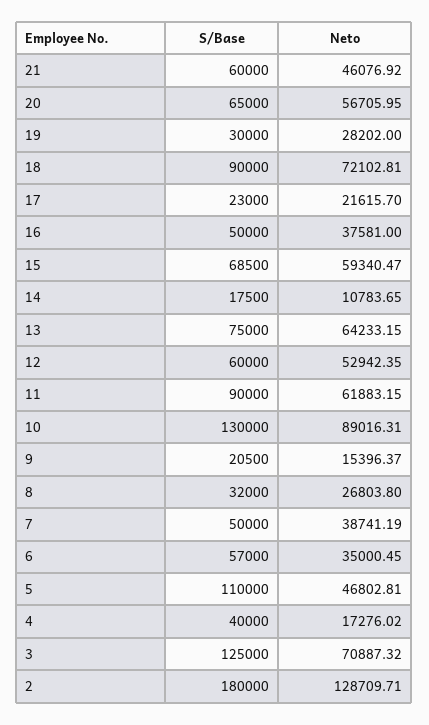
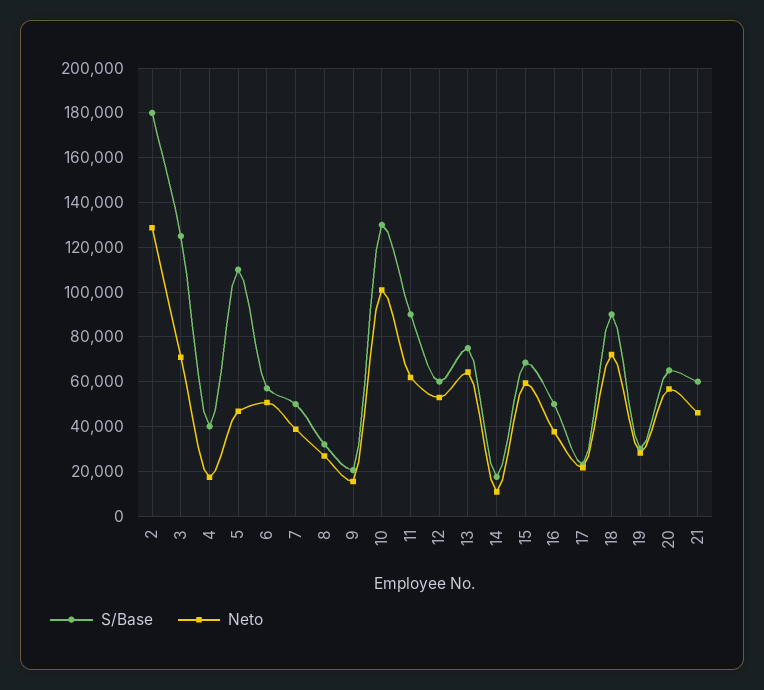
  {
    "S/Base": {
      "21": 60000,
      "20": 65000,
      "19": 30000,
      "18": 90000,
      "17": 23000,
      "16": 50000,
      "15": 68500,
      "14": 17500,
      "13": 75000,
      "12": 60000,
      "11": 90000,
      "10": 130000,
      "9": 20500,
      "8": 32000,
      "7": 50000,
      "6": 57000,
      "5": 110000,
      "4": 40000,
      "3": 125000,
      "2": 180000
    },
    "Neto": {
      "21": 46076.92,
      "20": 56705.95,
      "19": 28202,
      "18": 72102.81,
      "17": 21615.7,
      "16": 37581,
      "15": 59340.47,
      "14": 10783.65,
      "13": 64233.15,
      "12": 52942.35,
      "11": 61883.15,
-     "10": 89016.31,
+     "10": 100000,
      "9": 15396.37,
      "8": 26803.8,
      "7": 38741.19,
-     "6": 35000.45,
+     "6": 50000,
      "5": 46802.81,
      "4": 17276.02,
      "3": 70887.32,
      "2": 128709.71
    }
  }

